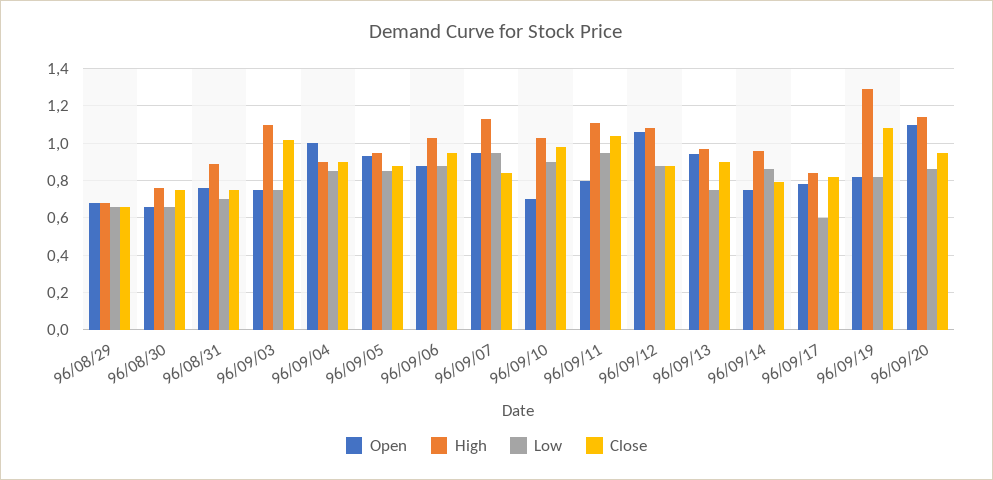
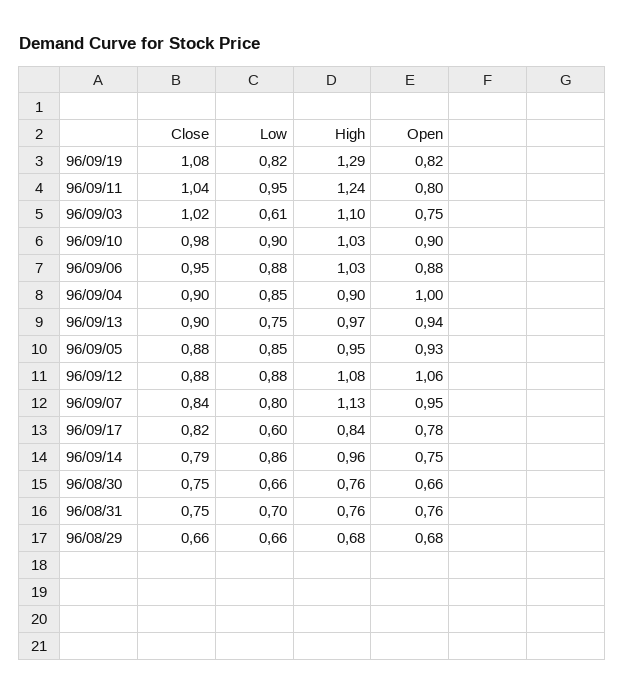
  {
    "Open": {
      "96/08/29": 0.68,
      "96/08/30": 0.66,
      "96/08/31": 0.76,
      "96/09/03": 0.75,
      "96/09/04": 1,
      "96/09/05": 0.93,
      "96/09/06": 0.88,
      "96/09/07": 0.95,
-     "96/09/10": 0.7,
+     "96/09/10": 0.9,
      "96/09/11": 0.8,
      "96/09/12": 1.06,
      "96/09/13": 0.94,
      "96/09/14": 0.75,
      "96/09/17": 0.78,
-     "96/09/19": 0.82,
+     "96/09/19": 0.82
-     "96/09/20": 1.1
    },
    "High": {
      "96/08/29": 0.68,
      "96/08/30": 0.76,
-     "96/08/31": 0.9,
+     "96/08/31": 0.76,
      "96/09/03": 1.1,
      "96/09/04": 0.9,
      "96/09/05": 0.95,
      "96/09/06": 1.03,
      "96/09/07": 1.13,
      "96/09/10": 1.03,
-     "96/09/11": 1.1,
+     "96/09/11": 1.24,
      "96/09/12": 1.08,
      "96/09/13": 0.97,
      "96/09/14": 0.96,
      "96/09/17": 0.84,
-     "96/09/19": 1.29,
+     "96/09/19": 1.29
-     "96/09/20": 1.15
    },
    "Low": {
      "96/08/29": 0.66,
      "96/08/30": 0.66,
      "96/08/31": 0.7,
-     "96/09/03": 0.75,
+     "96/09/03": 0.61,
      "96/09/04": 0.85,
      "96/09/05": 0.85,
      "96/09/06": 0.88,
-     "96/09/07": 0.95,
+     "96/09/07": 0.8,
      "96/09/10": 0.9,
      "96/09/11": 0.95,
      "96/09/12": 0.88,
      "96/09/13": 0.75,
      "96/09/14": 0.86,
      "96/09/17": 0.6,
-     "96/09/19": 0.82,
+     "96/09/19": 0.82
-     "96/09/20": 0.85
    },
    "Close": {
      "96/08/29": 0.66,
      "96/08/30": 0.75,
      "96/08/31": 0.75,
      "96/09/03": 1.02,
      "96/09/04": 0.9,
      "96/09/05": 0.88,
      "96/09/06": 0.95,
      "96/09/07": 0.84,
      "96/09/10": 0.98,
      "96/09/11": 1.04,
      "96/09/12": 0.88,
      "96/09/13": 0.9,
      "96/09/14": 0.79,
      "96/09/17": 0.82,
-     "96/09/19": 1.08,
+     "96/09/19": 1.08
-     "96/09/20": 0.95
    }
  }

